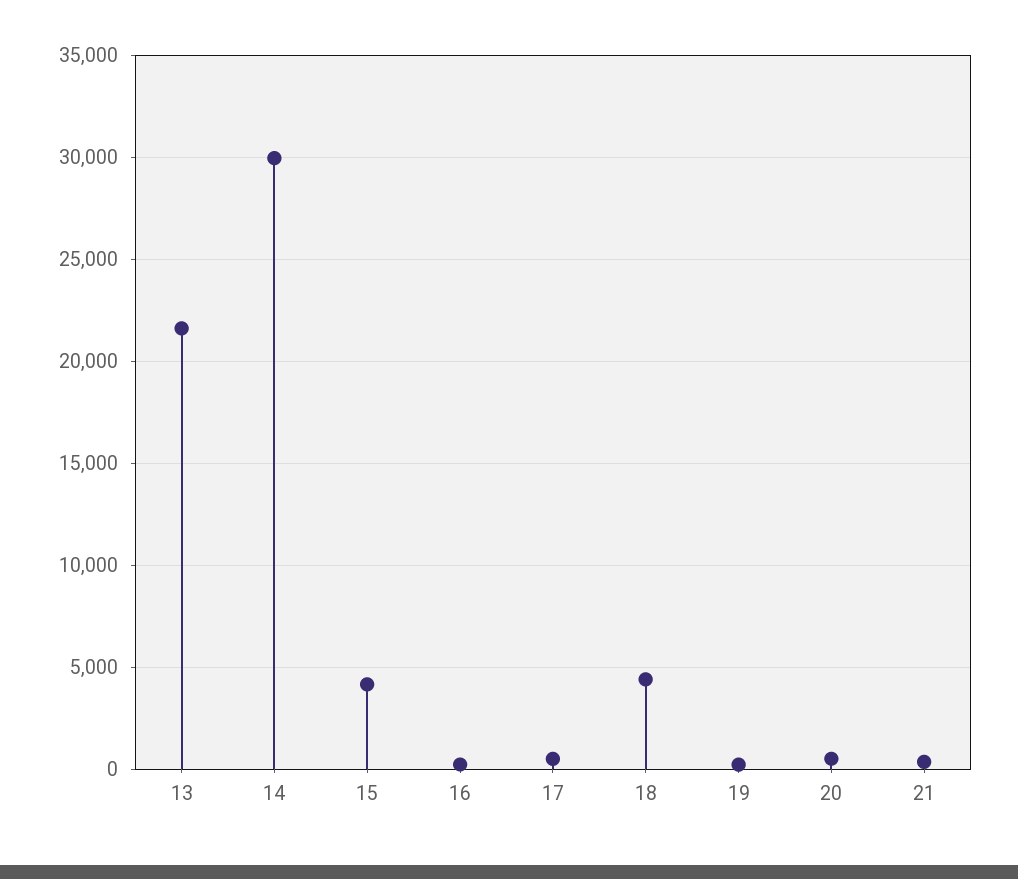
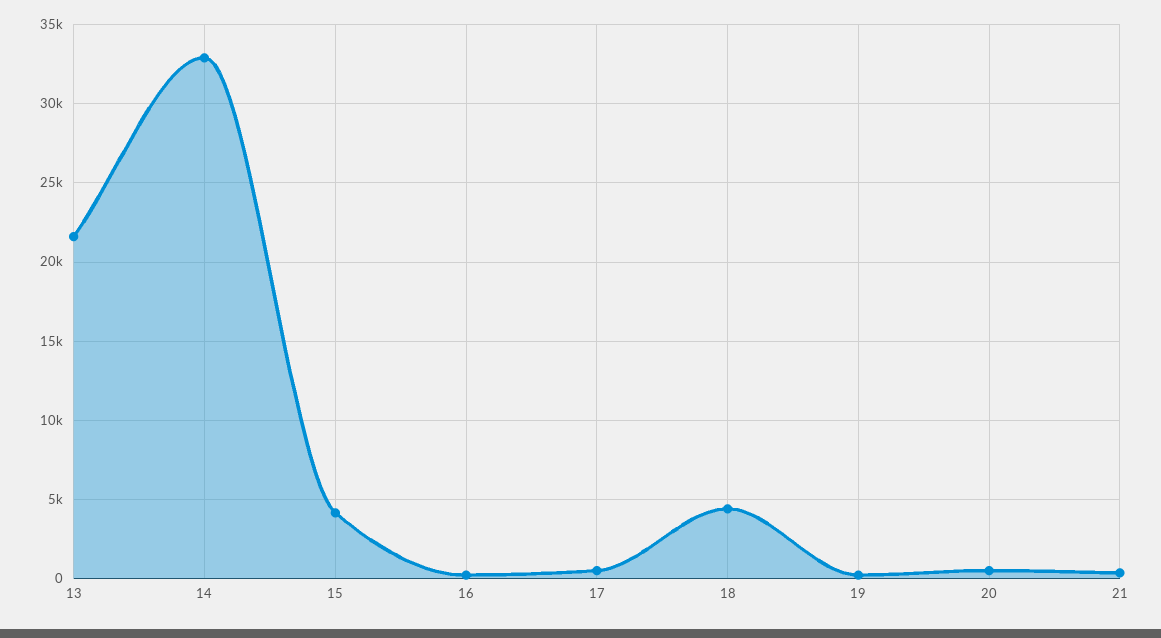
  {
    "13": 21500,
-   "14": 30000,
+   "14": 33000,
    "15": 4000,
    "16": 0,
    "17": 500,
    "18": 4500,
    "19": 0,
    "20": 500,
    "21": 500
  }

